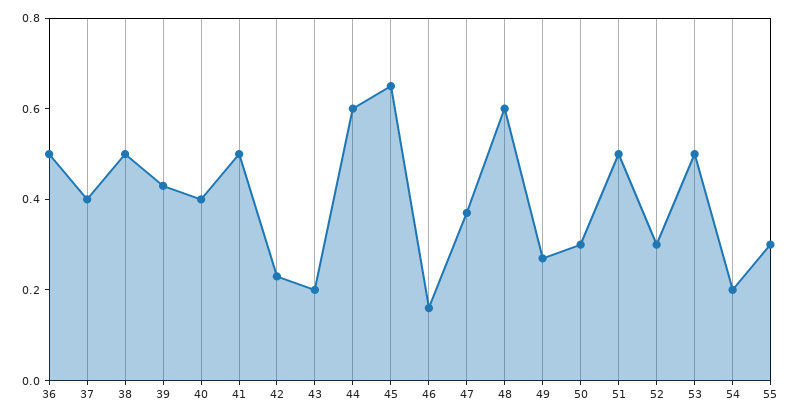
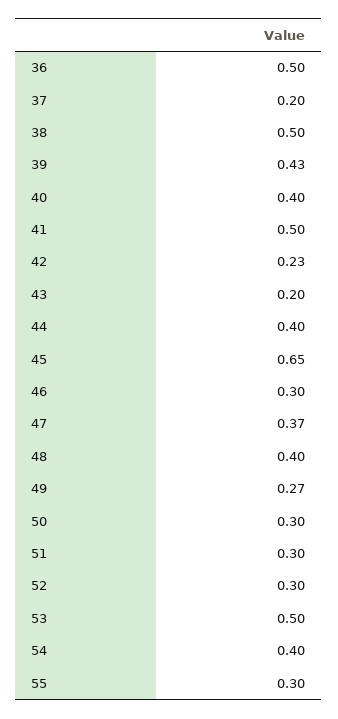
  {
    "36": 0.5,
-   "37": 0.4,
+   "37": 0.2,
    "38": 0.5,
    "39": 0.43,
    "40": 0.4,
    "41": 0.5,
    "42": 0.23,
    "43": 0.2,
-   "44": 0.6,
+   "44": 0.4,
    "45": 0.65,
-   "46": 0.15,
+   "46": 0.3,
    "47": 0.37,
-   "48": 0.6,
+   "48": 0.4,
    "49": 0.27,
    "50": 0.3,
-   "51": 0.5,
+   "51": 0.3,
    "52": 0.3,
    "53": 0.5,
-   "54": 0.2,
+   "54": 0.4,
    "55": 0.3
  }

